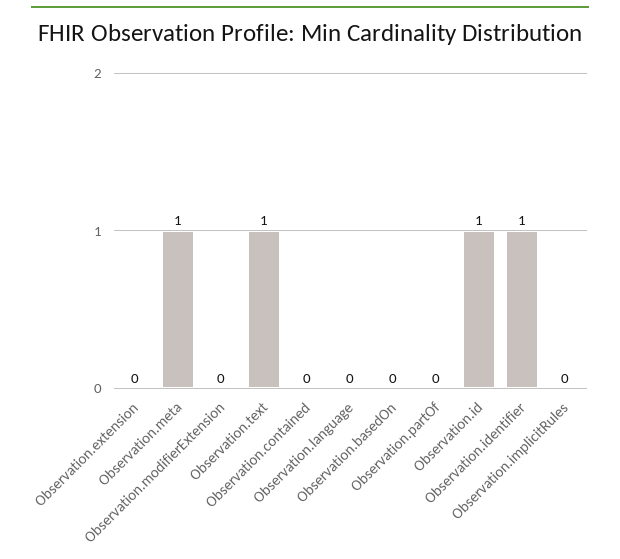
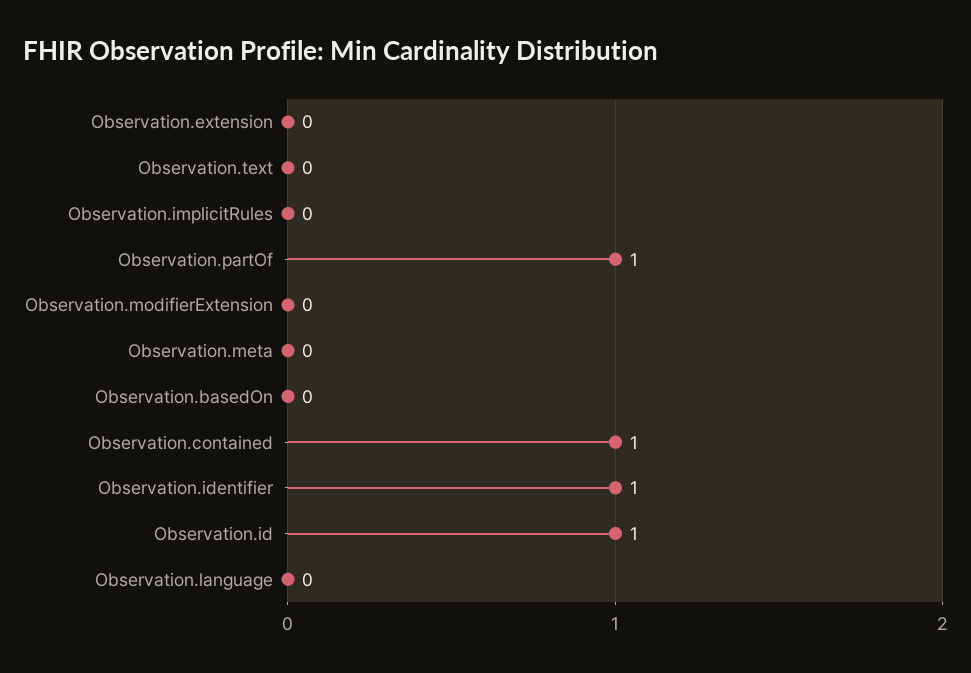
  {
    "Observation.extension": 0,
-   "Observation.meta": 1,
+   "Observation.meta": 0,
    "Observation.modifierExtension": 0,
-   "Observation.text": 1,
+   "Observation.text": 0,
-   "Observation.contained": 0,
+   "Observation.contained": 1,
    "Observation.language": 0,
    "Observation.basedOn": 0,
-   "Observation.partOf": 0,
+   "Observation.partOf": 1,
    "Observation.id": 1,
    "Observation.identifier": 1,
    "Observation.implicitRules": 0
  }

